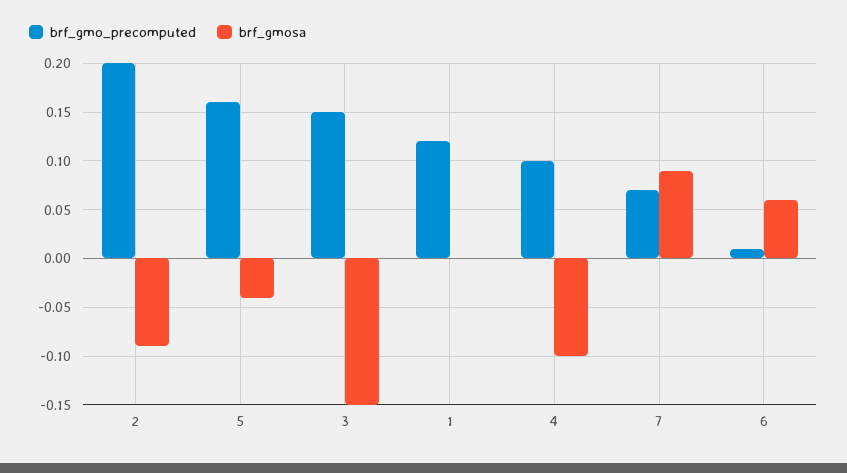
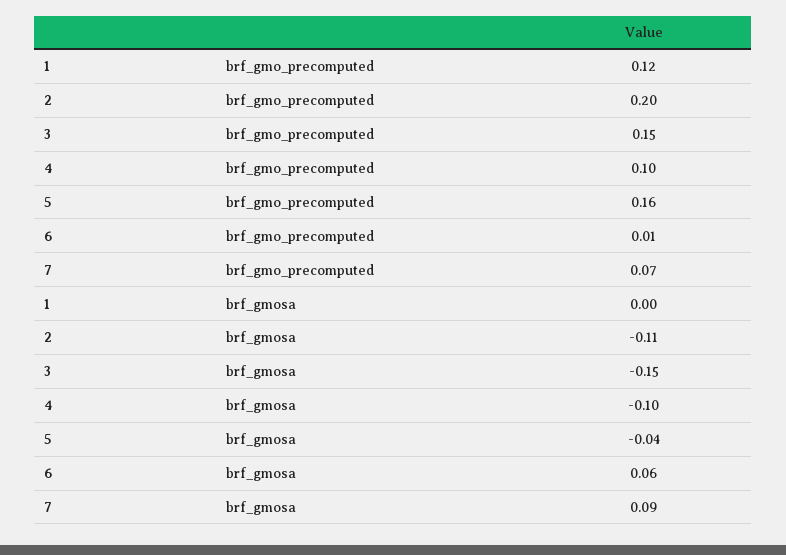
  {
    "brf_gmo_precomputed": {
      "2": 0.2,
      "5": 0.16,
      "3": 0.15,
      "1": 0.12,
      "4": 0.1,
      "7": 0.07,
      "6": 0.01
    },
    "brf_gmosa": {
-     "2": -0.09,
+     "2": -0.11,
      "5": -0.04,
      "3": -0.15,
      "1": 0,
      "4": -0.1,
      "7": 0.09,
      "6": 0.06
    }
  }

